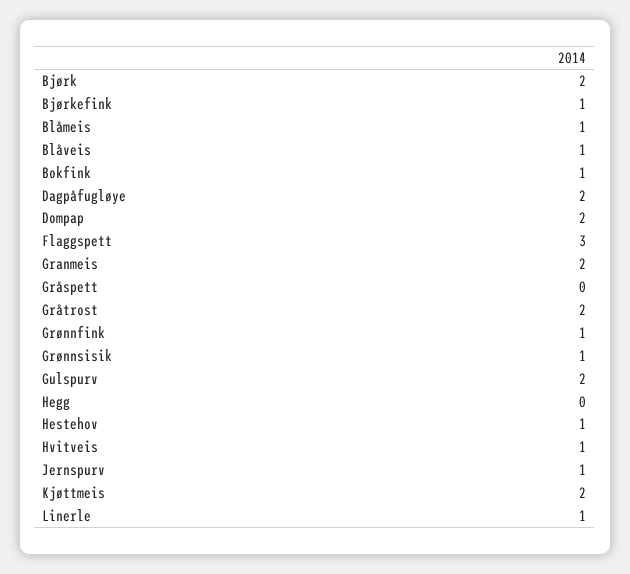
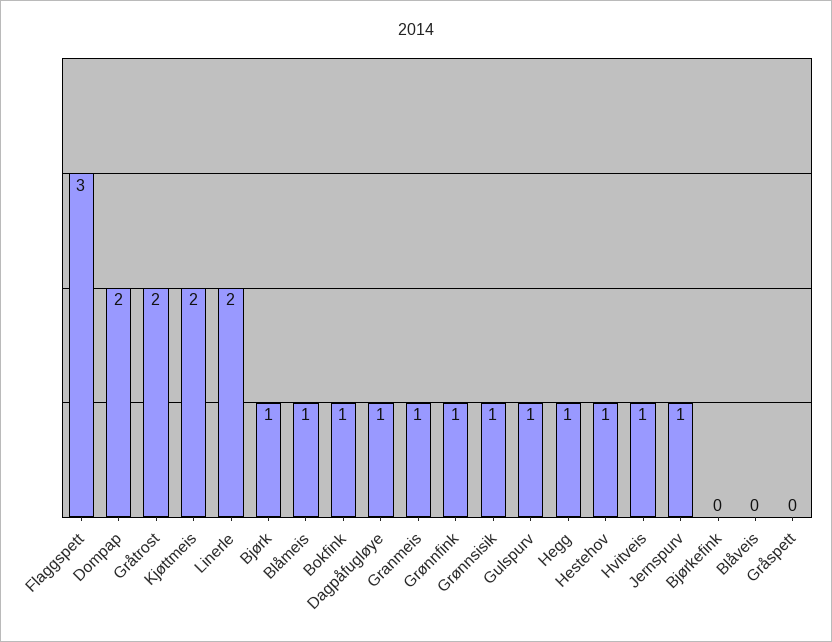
  {
-   "Bjørk": 2,
+   "Bjørk": 1,
-   "Bjørkefink": 1,
+   "Bjørkefink": 0,
    "Blåmeis": 1,
-   "Blåveis": 1,
+   "Blåveis": 0,
    "Bokfink": 1,
-   "Dagpåfugløye": 2,
+   "Dagpåfugløye": 1,
    "Dompap": 2,
    "Flaggspett": 3,
-   "Granmeis": 2,
+   "Granmeis": 1,
    "Gråspett": 0,
    "Gråtrost": 2,
    "Grønnfink": 1,
    "Grønnsisik": 1,
-   "Gulspurv": 2,
+   "Gulspurv": 1,
-   "Hegg": 0,
+   "Hegg": 1,
    "Hestehov": 1,
    "Hvitveis": 1,
    "Jernspurv": 1,
    "Kjøttmeis": 2,
-   "Linerle": 1
+   "Linerle": 2
  }

